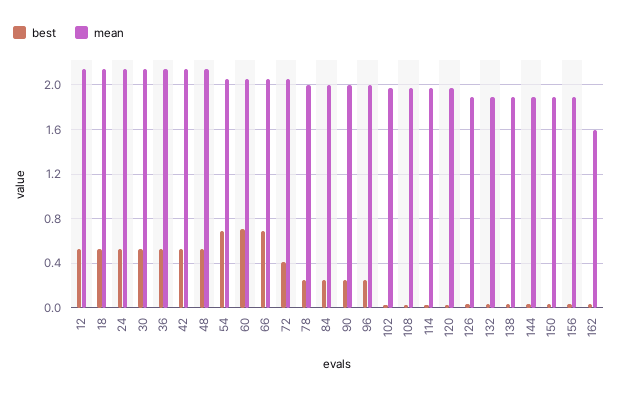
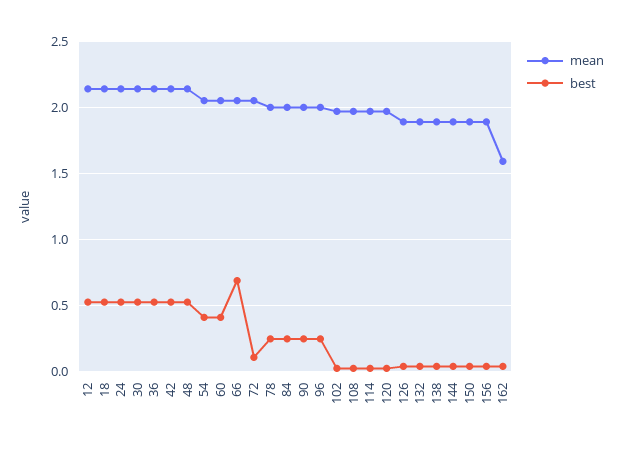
  {
    "best": {
      "12": 0.5,
      "18": 0.5,
      "24": 0.5,
      "30": 0.5,
      "36": 0.5,
      "42": 0.5,
      "48": 0.5,
-     "54": 0.7,
+     "54": 0.4,
-     "60": 0.7,
+     "60": 0.4,
      "66": 0.7,
-     "72": 0.4,
+     "72": 0.1,
      "78": 0.25,
      "84": 0.25,
      "90": 0.25,
      "96": 0.25,
      "102": 0,
      "108": 0,
      "114": 0,
      "120": 0,
      "126": 0.05,
      "132": 0.05,
      "138": 0.05,
      "144": 0.05,
      "150": 0.05,
      "156": 0.05,
      "162": 0.05
    },
    "mean": {
      "12": 2.15,
      "18": 2.15,
      "24": 2.15,
      "30": 2.15,
      "36": 2.15,
      "42": 2.15,
      "48": 2.15,
      "54": 2.05,
      "60": 2.05,
      "66": 2.05,
      "72": 2.05,
      "78": 2,
      "84": 2,
      "90": 2,
      "96": 2,
      "102": 1.95,
      "108": 1.95,
      "114": 1.95,
      "120": 1.95,
      "126": 1.9,
      "132": 1.9,
      "138": 1.9,
      "144": 1.9,
      "150": 1.9,
      "156": 1.9,
      "162": 1.6
    }
  }

